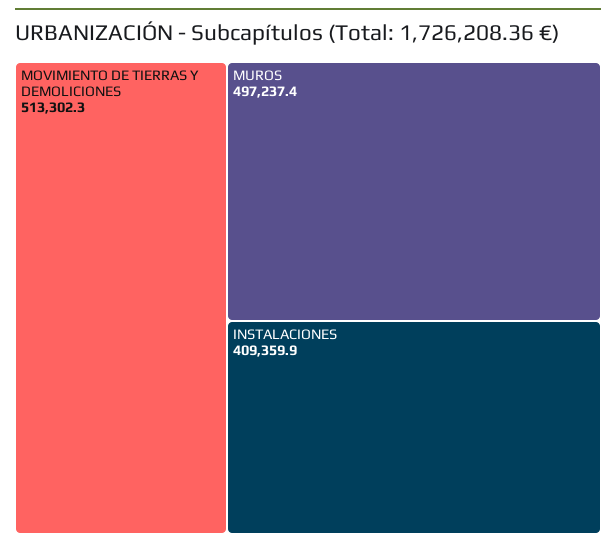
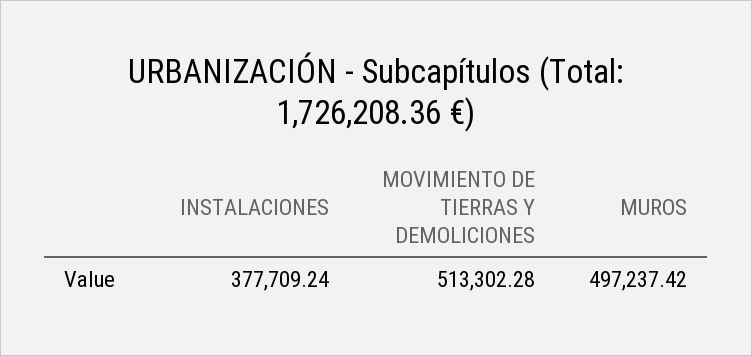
  {
    "MOVIMIENTO DE TIERRAS Y DEMOLICIONES": 513302.28,
    "MUROS": 497237.42,
-   "INSTALACIONES": 409359.9
+   "INSTALACIONES": 377709.24
  }

